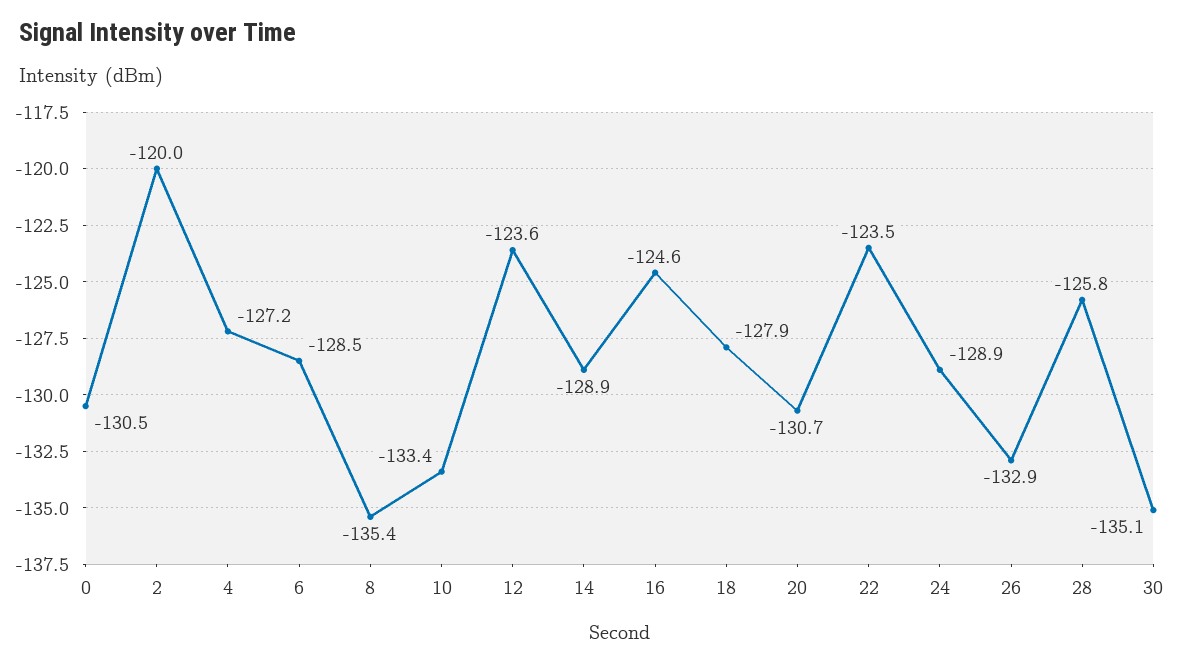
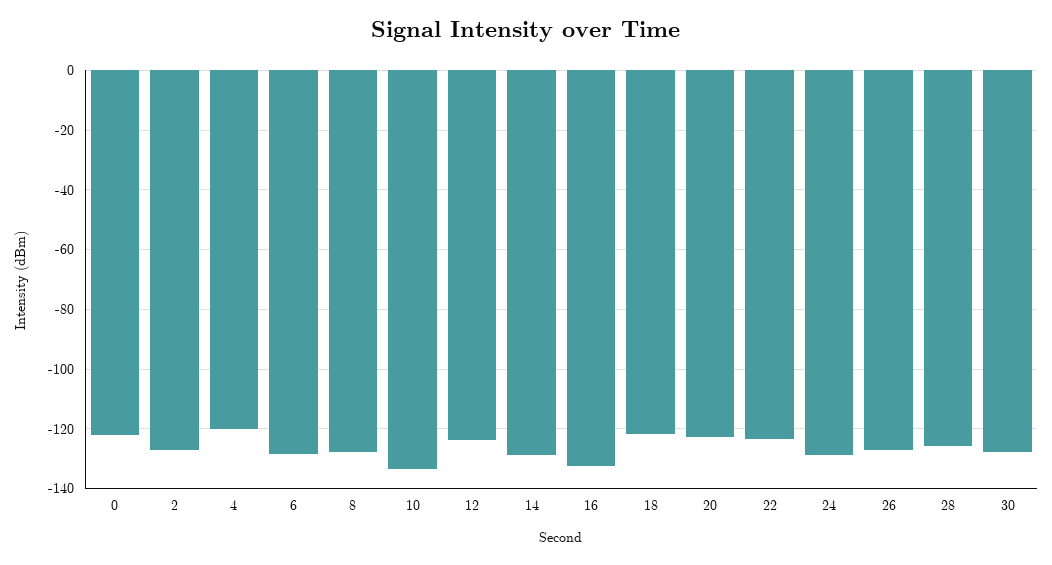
  {
-   "0": -130.5,
+   "0": -122.5,
-   "2": -120,
+   "2": -127.5,
-   "4": -127.2,
+   "4": -120,
    "6": -128.5,
-   "8": -135.4,
+   "8": -127.5,
    "10": -133.4,
    "12": -123.6,
    "14": -128.9,
-   "16": -124.6,
+   "16": -132.5,
-   "18": -127.9,
+   "18": -122.5,
-   "20": -130.7,
+   "20": -122.5,
    "22": -123.5,
    "24": -128.9,
-   "26": -132.9,
+   "26": -127.5,
    "28": -125.8,
-   "30": -135.1
+   "30": -127.5
  }

